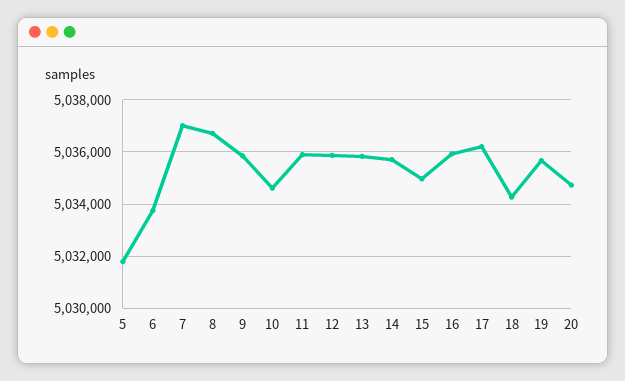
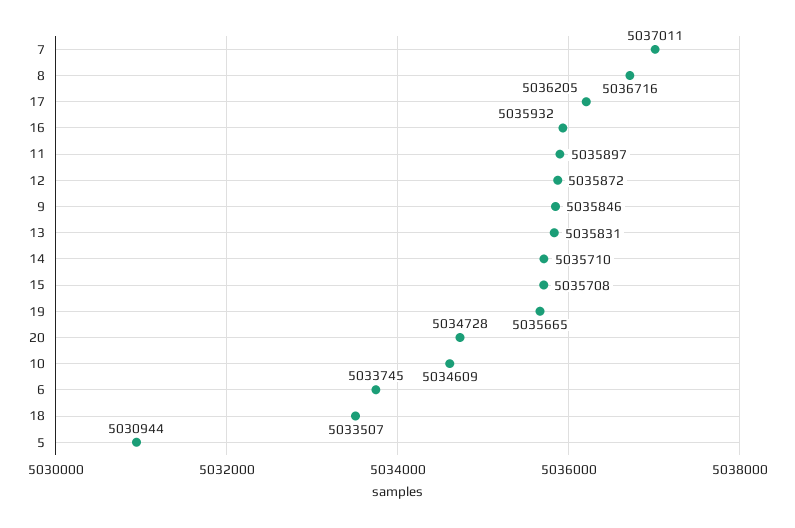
  {
-   "5": 5031750,
+   "5": 5030944,
    "6": 5033745,
    "7": 5037011,
    "8": 5036716,
    "9": 5035846,
    "10": 5034609,
    "11": 5035897,
    "12": 5035872,
    "13": 5035831,
    "14": 5035710,
-   "15": 5035000,
+   "15": 5035708,
    "16": 5035932,
    "17": 5036205,
-   "18": 5034250,
+   "18": 5033507,
    "19": 5035665,
    "20": 5034728
  }

